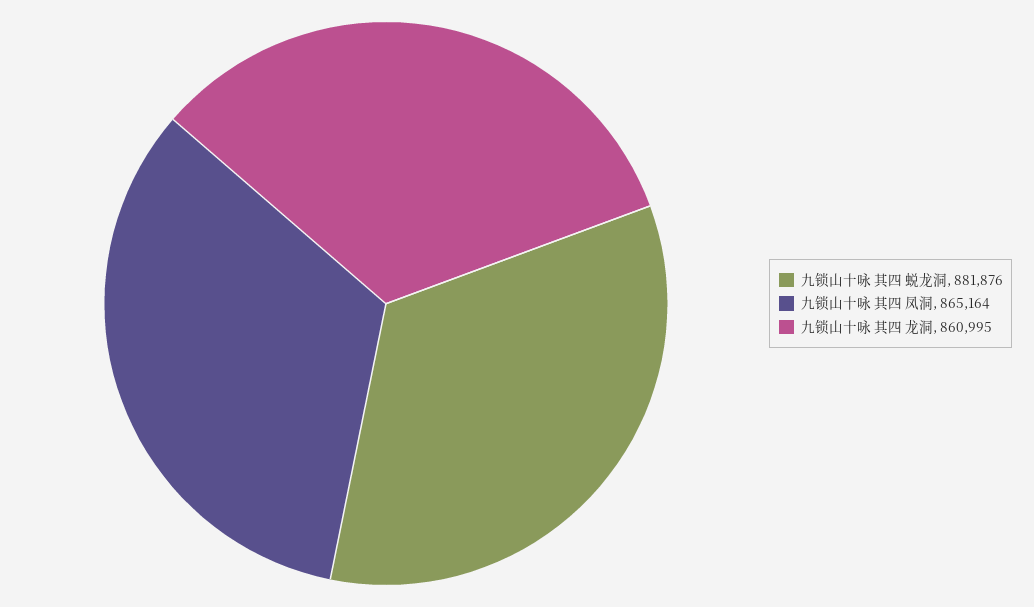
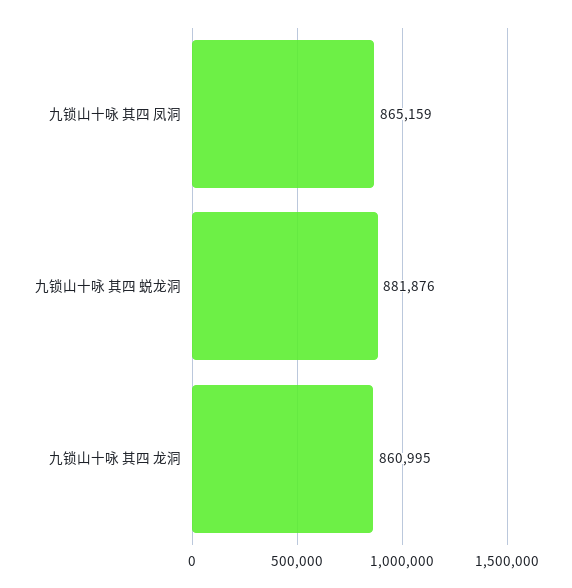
  {
    "九锁山十咏 其四 蜕龙洞": 881876,
-   "九锁山十咏 其四 凤洞": 865164,
+   "九锁山十咏 其四 凤洞": 865159,
    "九锁山十咏 其四 龙洞": 860995
  }

